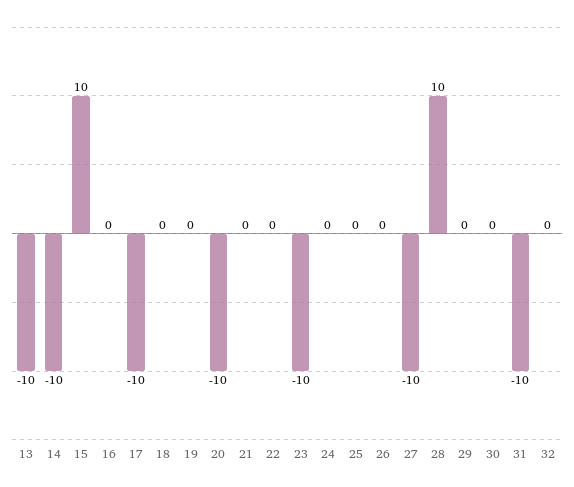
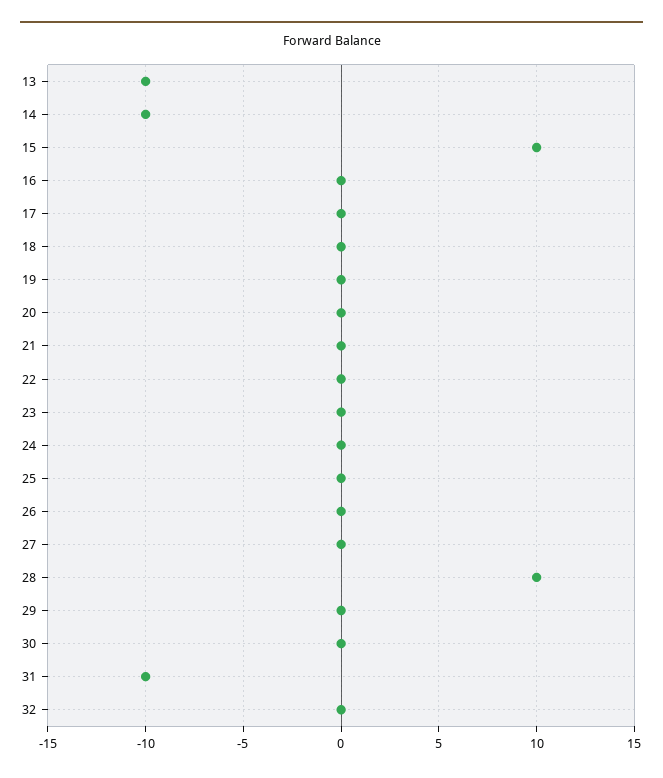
  {
    "13": -10,
    "14": -10,
    "15": 10,
    "16": 0,
-   "17": -10,
+   "17": 0,
    "18": 0,
    "19": 0,
-   "20": -10,
+   "20": 0,
    "21": 0,
    "22": 0,
-   "23": -10,
+   "23": 0,
    "24": 0,
    "25": 0,
    "26": 0,
-   "27": -10,
+   "27": 0,
    "28": 10,
    "29": 0,
    "30": 0,
    "31": -10,
    "32": 0
  }

